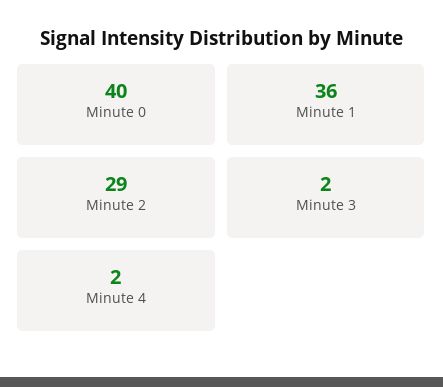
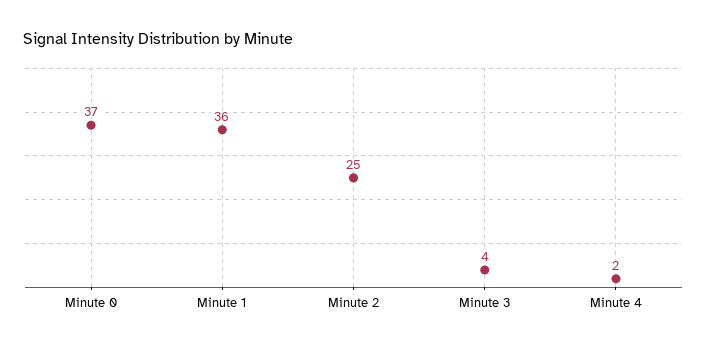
  {
-   "Minute 0": 40,
+   "Minute 0": 37,
    "Minute 1": 36,
-   "Minute 2": 29,
+   "Minute 2": 25,
-   "Minute 3": 2,
+   "Minute 3": 4,
    "Minute 4": 2
  }

